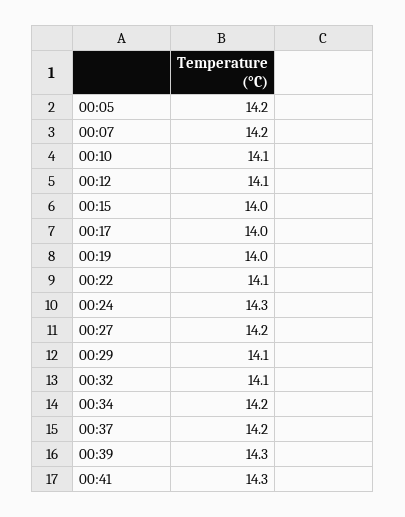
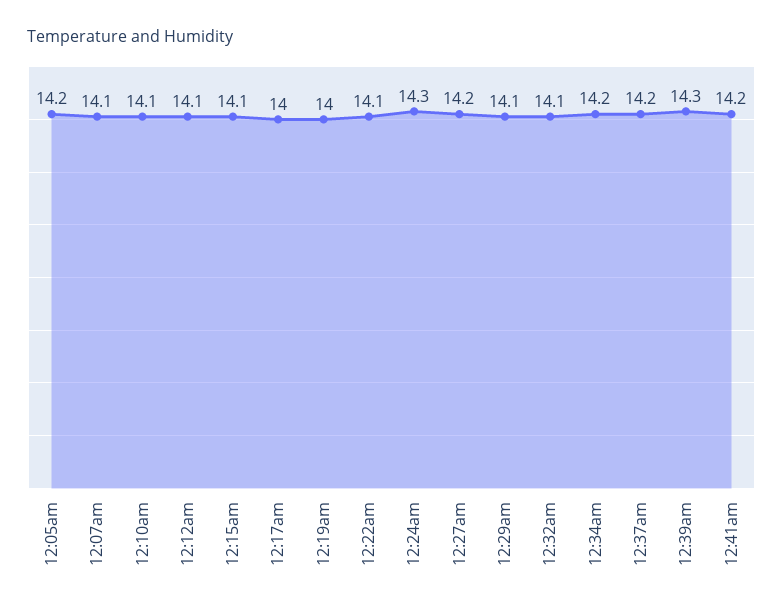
  {
    "00:05": 14.2,
-   "00:07": 14.2,
+   "00:07": 14.1,
    "00:10": 14.1,
    "00:12": 14.1,
-   "00:15": 14,
+   "00:15": 14.1,
    "00:17": 14,
    "00:19": 14,
    "00:22": 14.1,
    "00:24": 14.3,
    "00:27": 14.2,
    "00:29": 14.1,
    "00:32": 14.1,
    "00:34": 14.2,
    "00:37": 14.2,
    "00:39": 14.3,
-   "00:41": 14.3
+   "00:41": 14.2
  }

